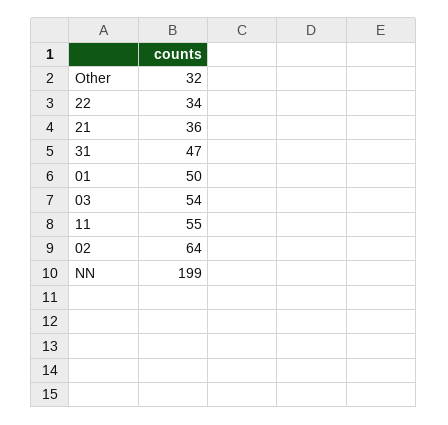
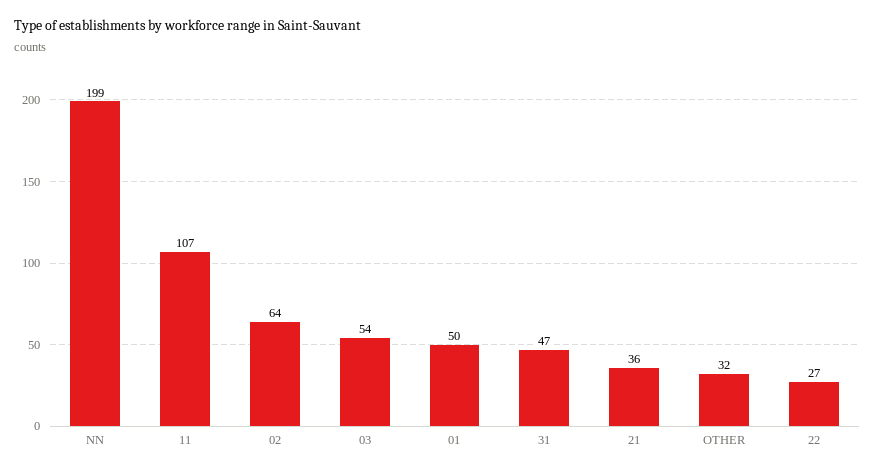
  {
    "Other": 32,
-   "22": 34,
+   "22": 27,
    "21": 36,
    "31": 47,
    "01": 50,
    "03": 54,
-   "11": 55,
+   "11": 107,
    "02": 64,
    "NN": 199
  }

